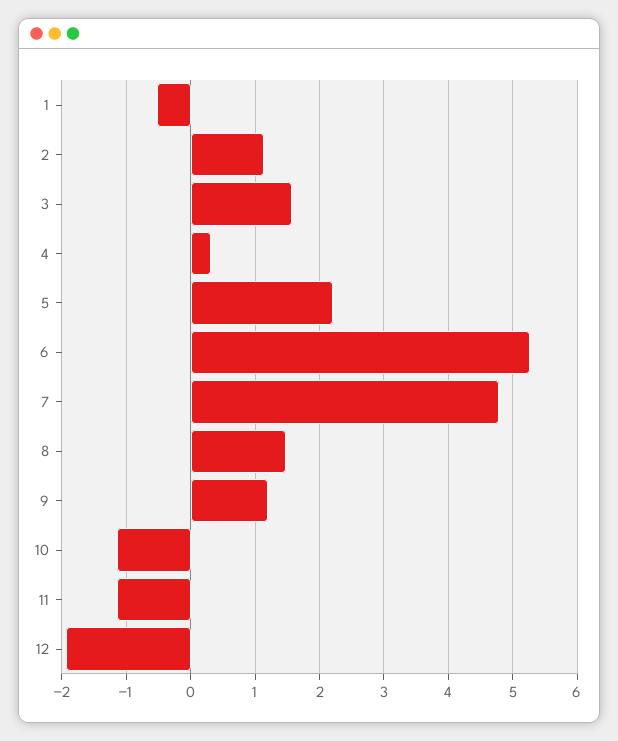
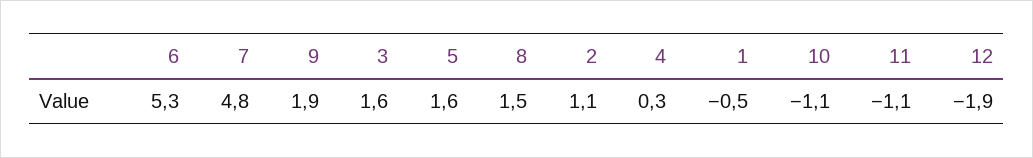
  {
    "1": -0.5,
    "2": 1.1,
    "3": 1.6,
    "4": 0.3,
-   "5": 2.2,
+   "5": 1.6,
    "6": 5.3,
    "7": 4.8,
    "8": 1.5,
-   "9": 1.2,
+   "9": 1.9,
    "10": -1.1,
    "11": -1.1,
    "12": -1.9
  }

